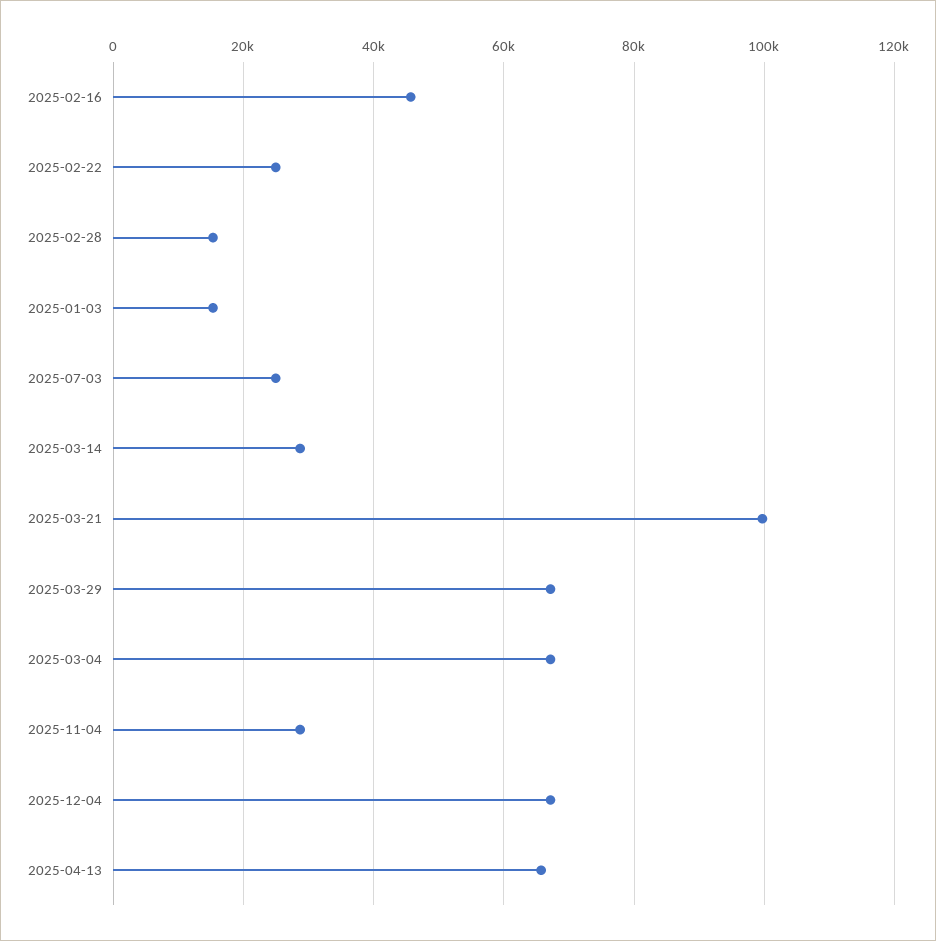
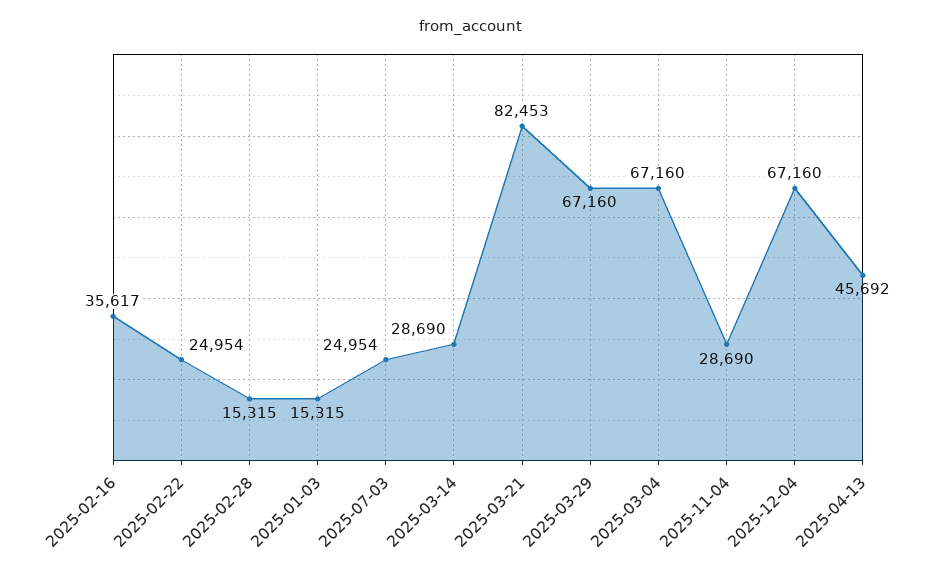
  {
-   "2025-02-16": 46000,
+   "2025-02-16": 35617,
    "2025-02-22": 24954,
    "2025-02-28": 15315,
    "2025-01-03": 15315,
    "2025-07-03": 24954,
    "2025-03-14": 28690,
-   "2025-03-21": 100000,
+   "2025-03-21": 82453,
    "2025-03-29": 67160,
    "2025-03-04": 67160,
    "2025-11-04": 28690,
    "2025-12-04": 67160,
-   "2025-04-13": 66000
+   "2025-04-13": 45692
  }

